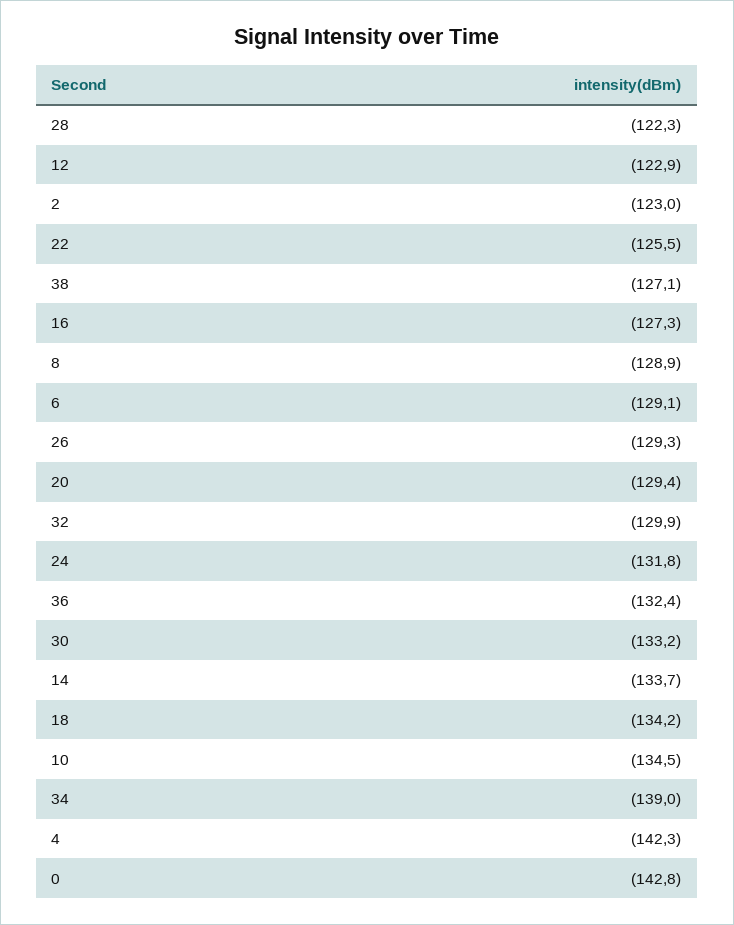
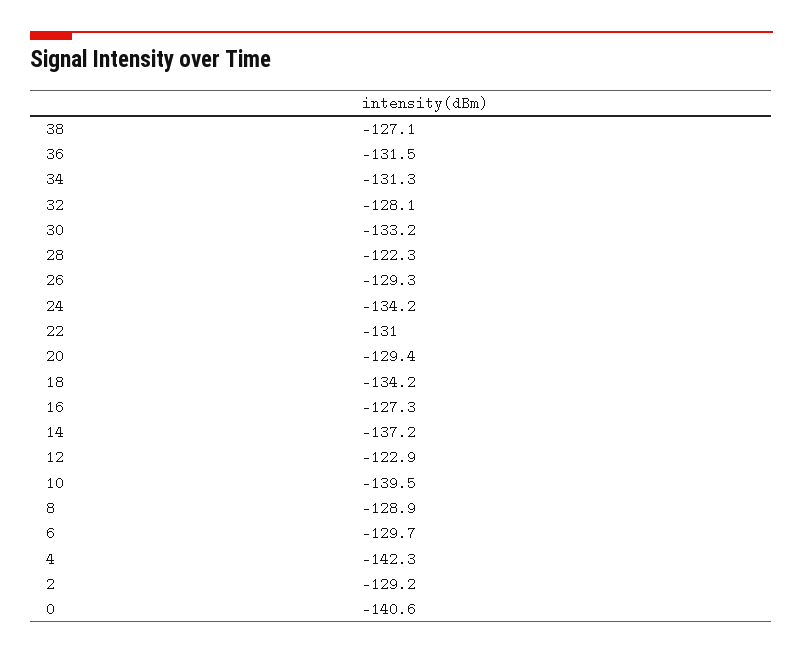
  {
    "28": -122.3,
    "12": -122.9,
-   "2": -123,
+   "2": -129.2,
-   "22": -125.5,
+   "22": -131,
    "38": -127.1,
    "16": -127.3,
    "8": -128.9,
-   "6": -129.1,
+   "6": -129.7,
    "26": -129.3,
    "20": -129.4,
-   "32": -129.9,
+   "32": -128.1,
-   "24": -131.8,
+   "24": -134.2,
-   "36": -132.4,
+   "36": -131.5,
    "30": -133.2,
-   "14": -133.7,
+   "14": -137.2,
    "18": -134.2,
-   "10": -134.5,
+   "10": -139.5,
-   "34": -139,
+   "34": -131.3,
    "4": -142.3,
-   "0": -142.8
+   "0": -140.6
  }

